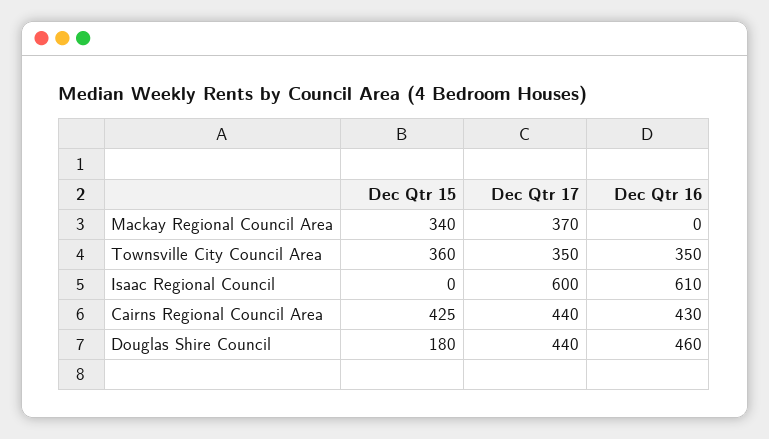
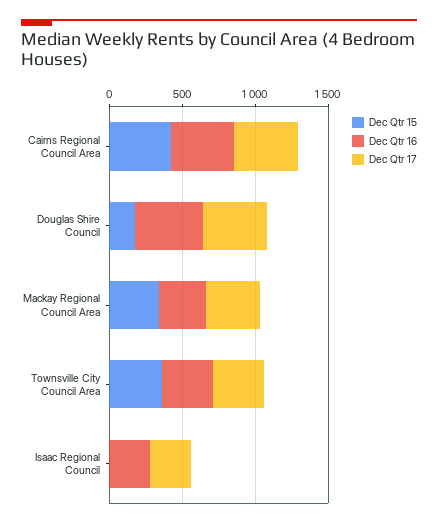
  {
    "Dec Qtr 15": {
      "Mackay Regional Council Area": 340,
      "Townsville City Council Area": 360,
      "Isaac Regional Council": 0,
      "Cairns Regional Council Area": 425,
      "Douglas Shire Council": 180
    },
    "Dec Qtr 17": {
      "Mackay Regional Council Area": 370,
      "Townsville City Council Area": 350,
-     "Isaac Regional Council": 600,
+     "Isaac Regional Council": 300,
      "Cairns Regional Council Area": 440,
      "Douglas Shire Council": 440
    },
    "Dec Qtr 16": {
-     "Mackay Regional Council Area": 0,
+     "Mackay Regional Council Area": 300,
      "Townsville City Council Area": 350,
-     "Isaac Regional Council": 610,
+     "Isaac Regional Council": 300,
      "Cairns Regional Council Area": 430,
      "Douglas Shire Council": 460
    }
  }

